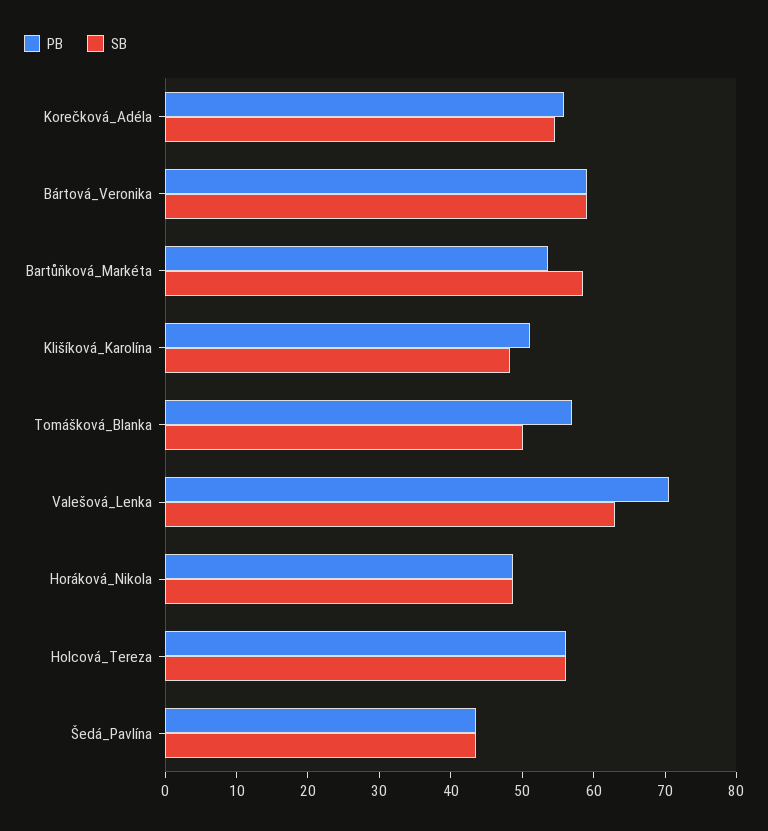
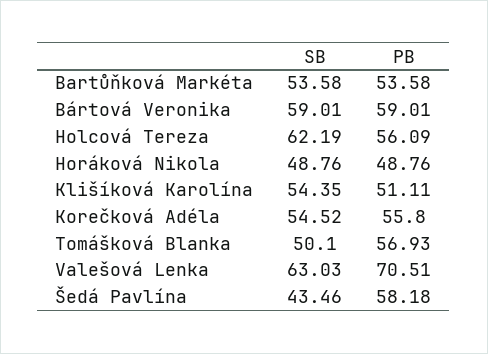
  {
    "PB": {
      "Korečková_Adéla": 55.8,
      "Bártová_Veronika": 59.01,
      "Bartůňková_Markéta": 53.58,
      "Klišíková_Karolína": 51.11,
      "Tomášková_Blanka": 56.93,
      "Valešová_Lenka": 70.51,
      "Horáková_Nikola": 48.76,
      "Holcová_Tereza": 56.09,
-     "Šedá_Pavlína": 44
+     "Šedá_Pavlína": 58.18
    },
    "SB": {
      "Korečková_Adéla": 54.52,
      "Bártová_Veronika": 59.01,
-     "Bartůňková_Markéta": 58,
+     "Bartůňková_Markéta": 53.58,
-     "Klišíková_Karolína": 48,
+     "Klišíková_Karolína": 54.35,
      "Tomášková_Blanka": 50.1,
      "Valešová_Lenka": 63.03,
      "Horáková_Nikola": 48.76,
-     "Holcová_Tereza": 56,
+     "Holcová_Tereza": 62.19,
      "Šedá_Pavlína": 43.46
    }
  }

